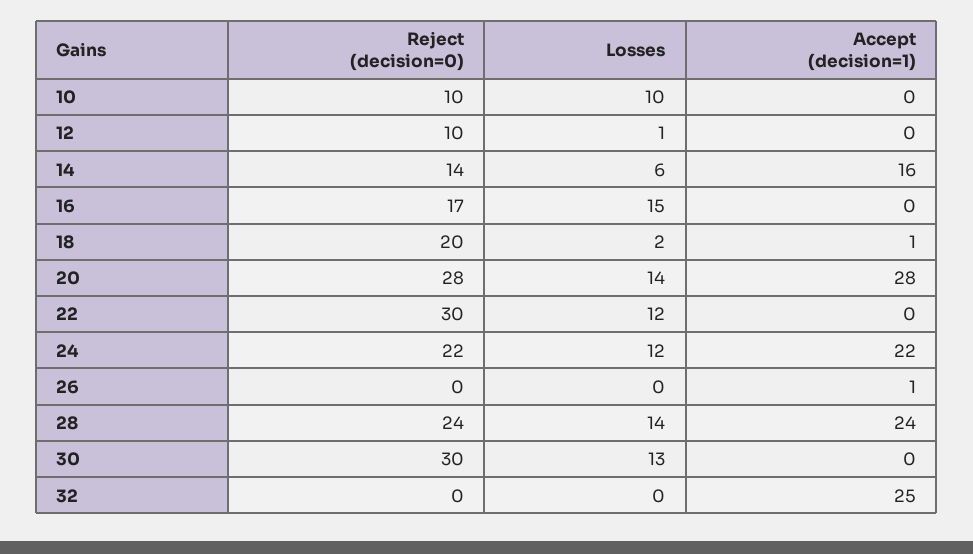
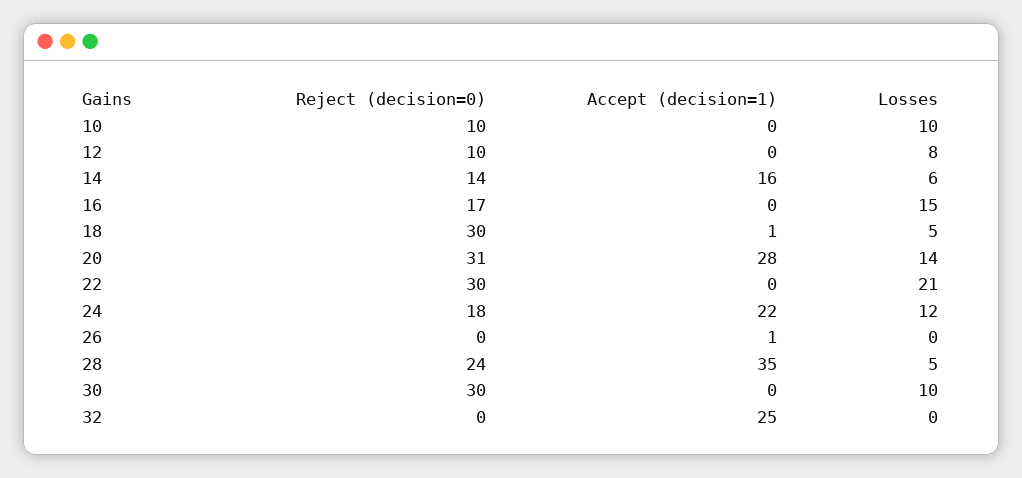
  {
    "Reject (decision=0)": {
      "10": 10,
      "12": 10,
      "14": 14,
      "16": 17,
-     "18": 20,
+     "18": 30,
-     "20": 28,
+     "20": 31,
      "22": 30,
-     "24": 22,
+     "24": 18,
      "26": 0,
      "28": 24,
      "30": 30,
      "32": 0
    },
    "Losses": {
      "10": 10,
-     "12": 1,
+     "12": 8,
      "14": 6,
      "16": 15,
-     "18": 2,
+     "18": 5,
      "20": 14,
-     "22": 12,
+     "22": 21,
      "24": 12,
      "26": 0,
-     "28": 14,
+     "28": 5,
-     "30": 13,
+     "30": 10,
      "32": 0
    },
    "Accept (decision=1)": {
      "10": 0,
      "12": 0,
      "14": 16,
      "16": 0,
      "18": 1,
      "20": 28,
      "22": 0,
      "24": 22,
      "26": 1,
-     "28": 24,
+     "28": 35,
      "30": 0,
      "32": 25
    }
  }

